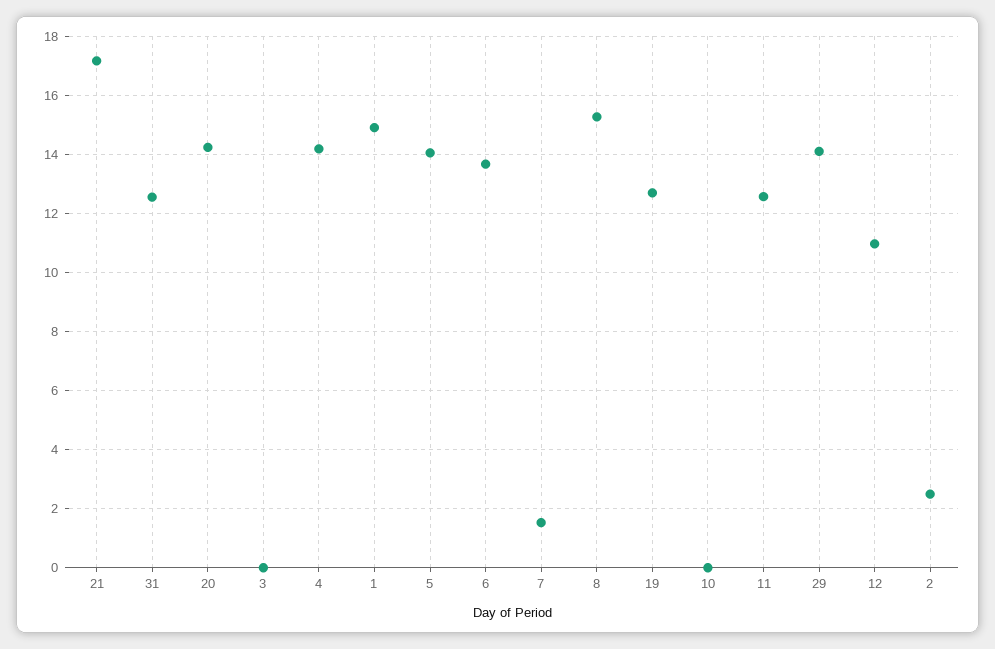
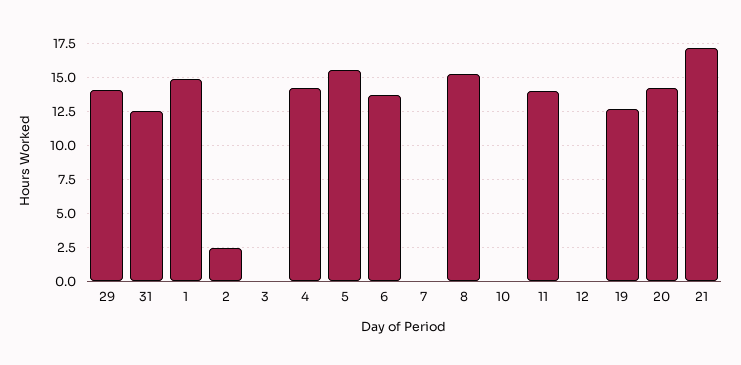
  {
    "21": 17.25,
    "31": 12.5,
    "20": 14.25,
    "3": 0,
    "4": 14.25,
    "1": 15,
-   "5": 14,
+   "5": 15.5,
    "6": 13.75,
-   "7": 1.5,
+   "7": 0,
    "8": 15.25,
    "19": 12.75,
    "10": 0,
-   "11": 12.5,
+   "11": 14,
    "29": 14,
-   "12": 11,
+   "12": 0,
    "2": 2.5
  }

